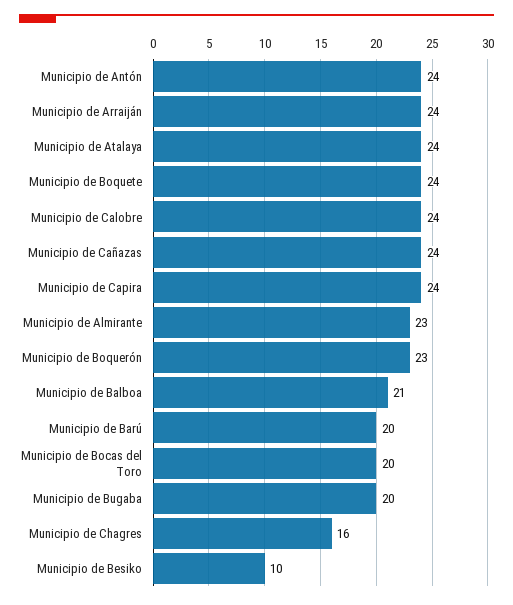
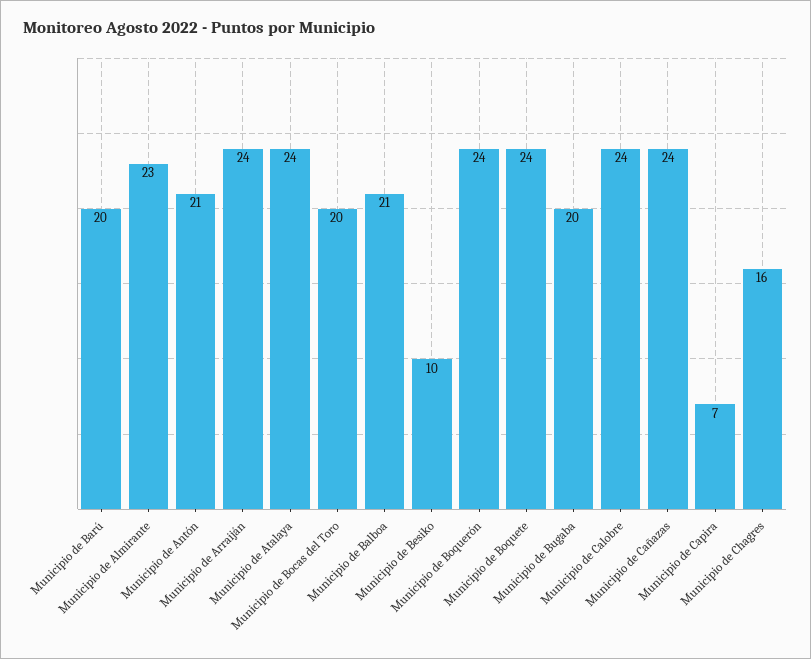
  {
-   "Municipio de Antón": 24,
+   "Municipio de Antón": 21,
    "Municipio de Arraiján": 24,
    "Municipio de Atalaya": 24,
    "Municipio de Boquete": 24,
    "Municipio de Calobre": 24,
    "Municipio de Cañazas": 24,
-   "Municipio de Capira": 24,
+   "Municipio de Capira": 7,
    "Municipio de Almirante": 23,
-   "Municipio de Boquerón": 23,
+   "Municipio de Boquerón": 24,
    "Municipio de Balboa": 21,
    "Municipio de Barú": 20,
    "Municipio de Bocas del Toro": 20,
    "Municipio de Bugaba": 20,
    "Municipio de Chagres": 16,
    "Municipio de Besiko": 10
  }

